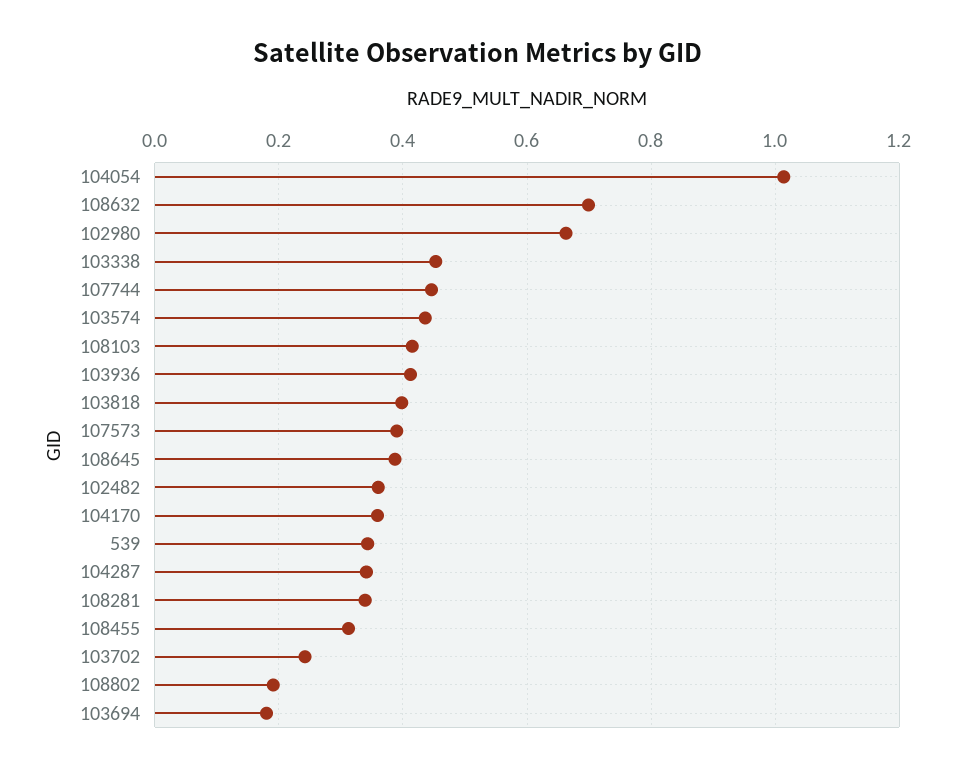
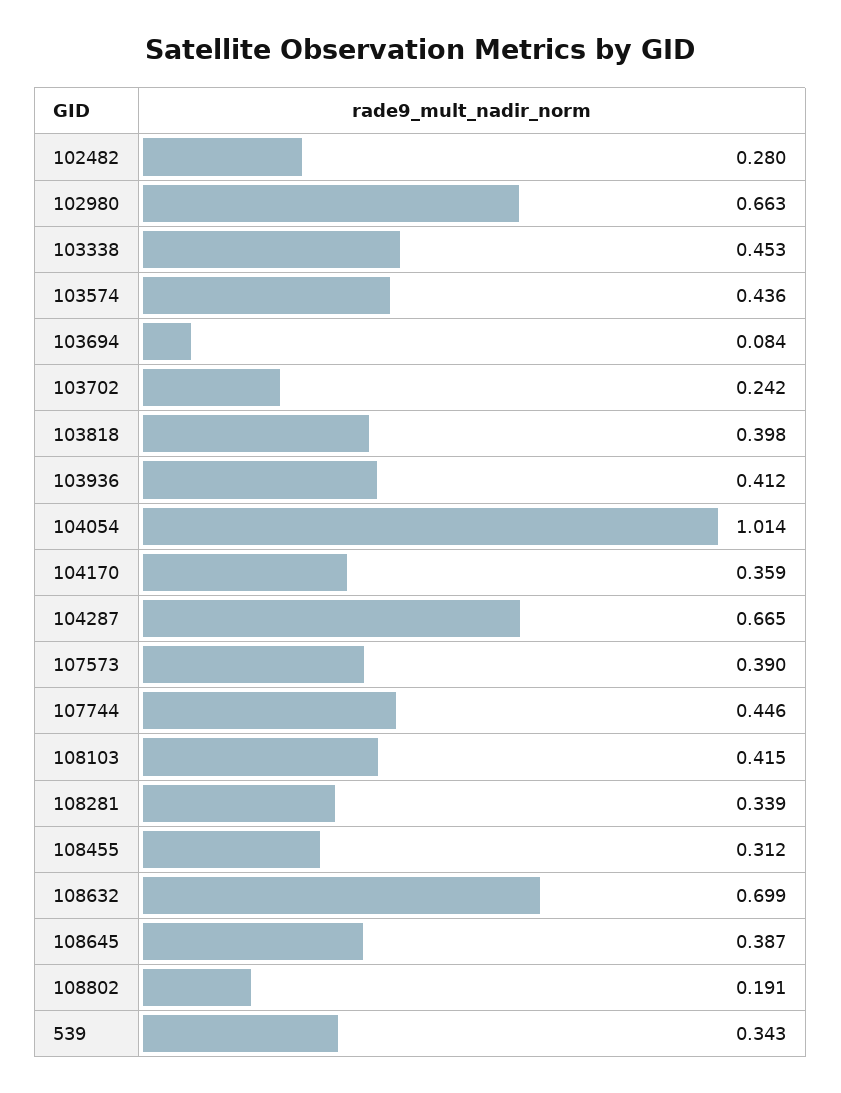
  {
    "104054": 1.014,
    "108632": 0.699,
    "102980": 0.663,
    "103338": 0.453,
    "107744": 0.446,
    "103574": 0.436,
    "108103": 0.415,
    "103936": 0.412,
    "103818": 0.398,
    "107573": 0.39,
    "108645": 0.387,
-   "102482": 0.36,
+   "102482": 0.28,
    "104170": 0.359,
    "539": 0.343,
-   "104287": 0.34,
+   "104287": 0.665,
    "108281": 0.339,
    "108455": 0.312,
    "103702": 0.242,
    "108802": 0.191,
-   "103694": 0.18
+   "103694": 0.084
  }

